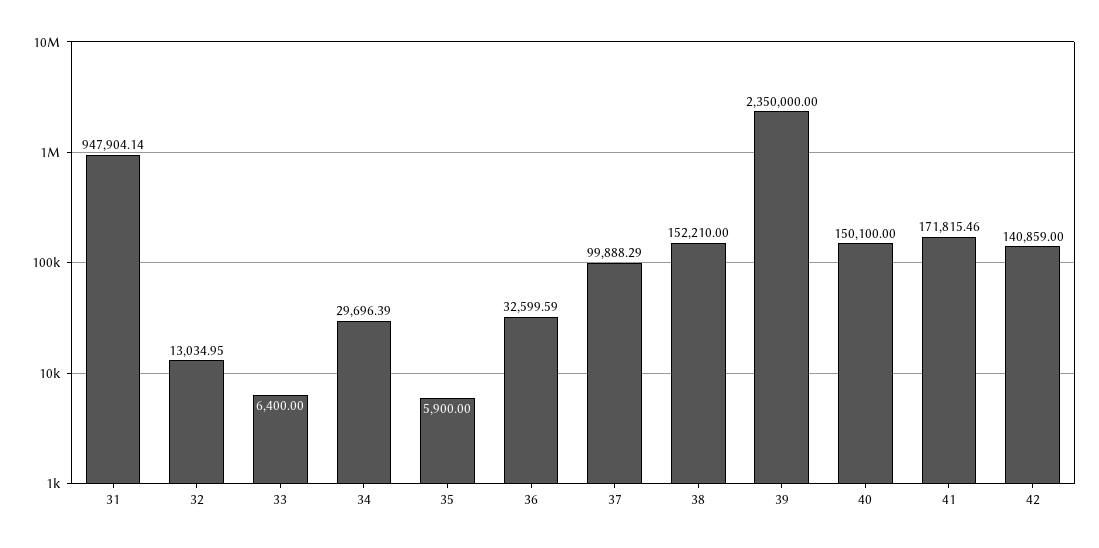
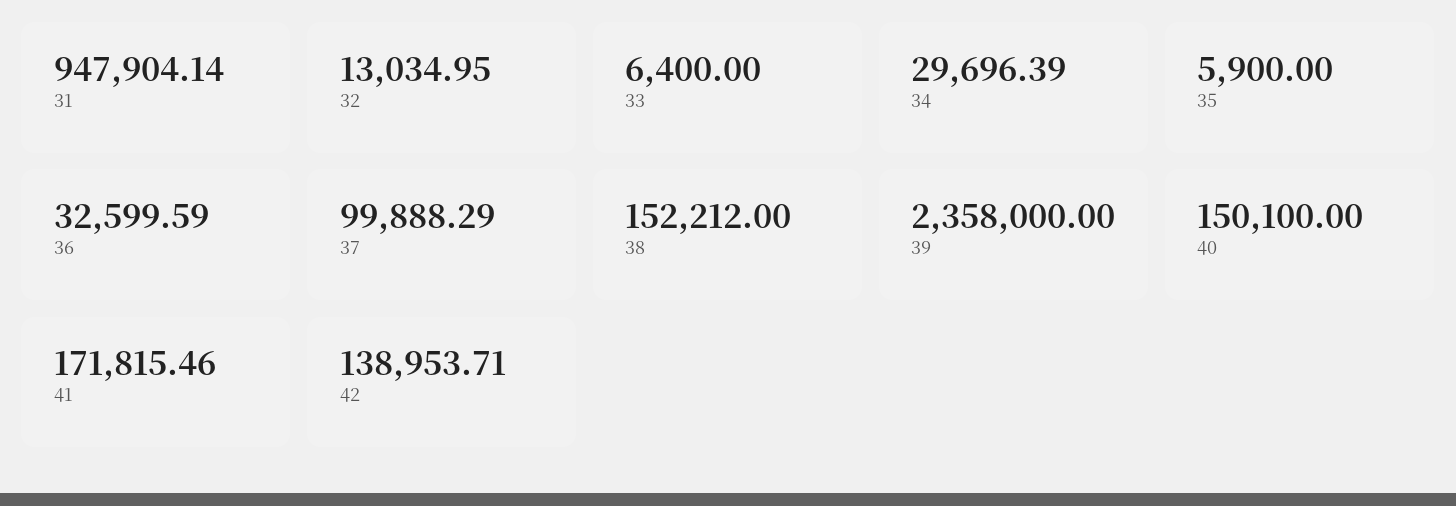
  {
    "31": 947904.14,
    "32": 13034.95,
    "33": 6400,
    "34": 29696.39,
    "35": 5900,
    "36": 32599.59,
    "37": 99888.29,
-   "38": 152210,
+   "38": 152212,
-   "39": 2350000,
+   "39": 2358000,
    "40": 150100,
    "41": 171815.46,
-   "42": 140859
+   "42": 138953.71
  }

